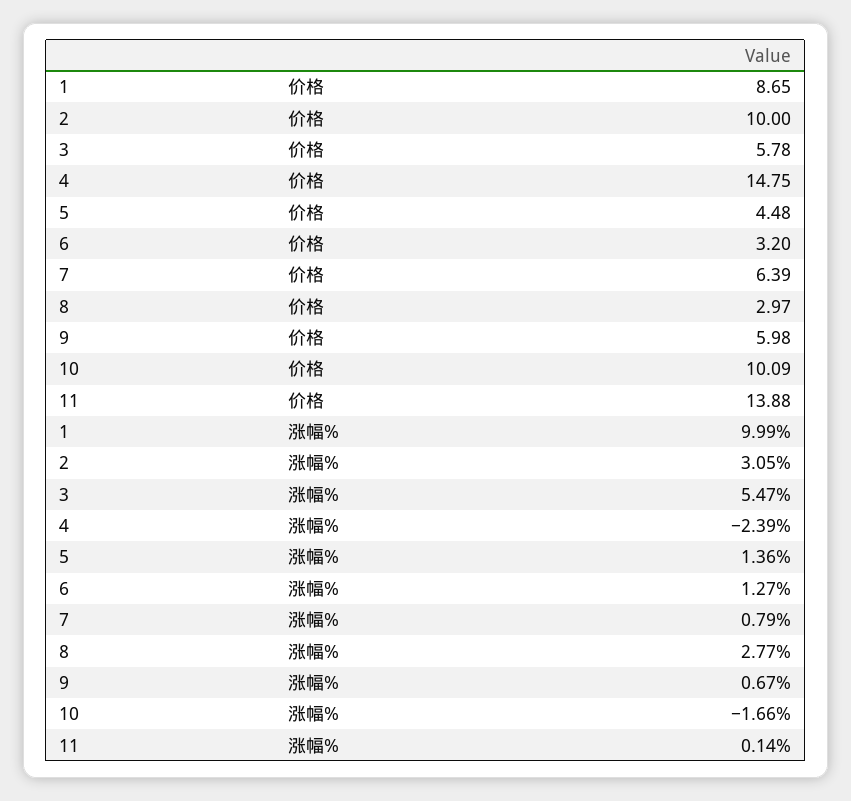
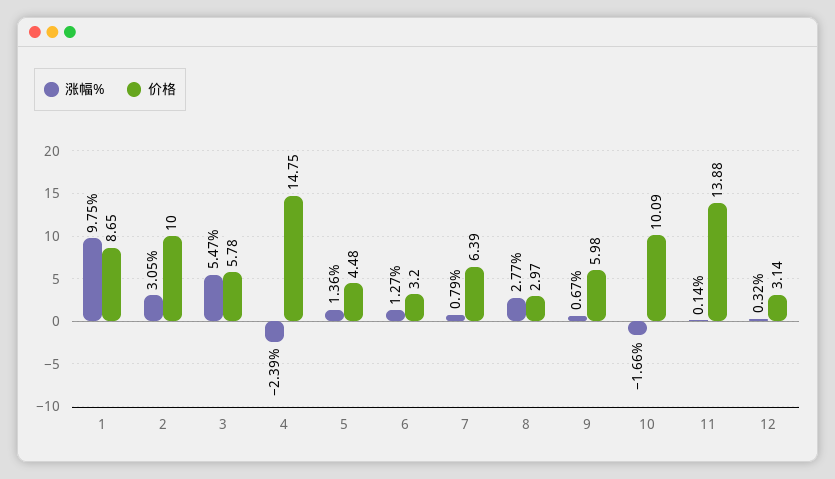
  {
    "价格": {
      "1": 8.65,
      "2": 10,
      "3": 5.78,
      "4": 14.75,
      "5": 4.48,
      "6": 3.2,
      "7": 6.39,
      "8": 2.97,
      "9": 5.98,
      "10": 10.09,
-     "11": 13.88
+     "11": 13.88,
+     "12": 3.14
    },
    "涨幅%": {
-     "1": 9.99,
+     "1": 9.75,
      "2": 3.05,
      "3": 5.47,
      "4": -2.39,
      "5": 1.36,
      "6": 1.27,
      "7": 0.79,
      "8": 2.77,
      "9": 0.67,
      "10": -1.66,
-     "11": 0.14
+     "11": 0.14,
+     "12": 0.32
    }
  }

